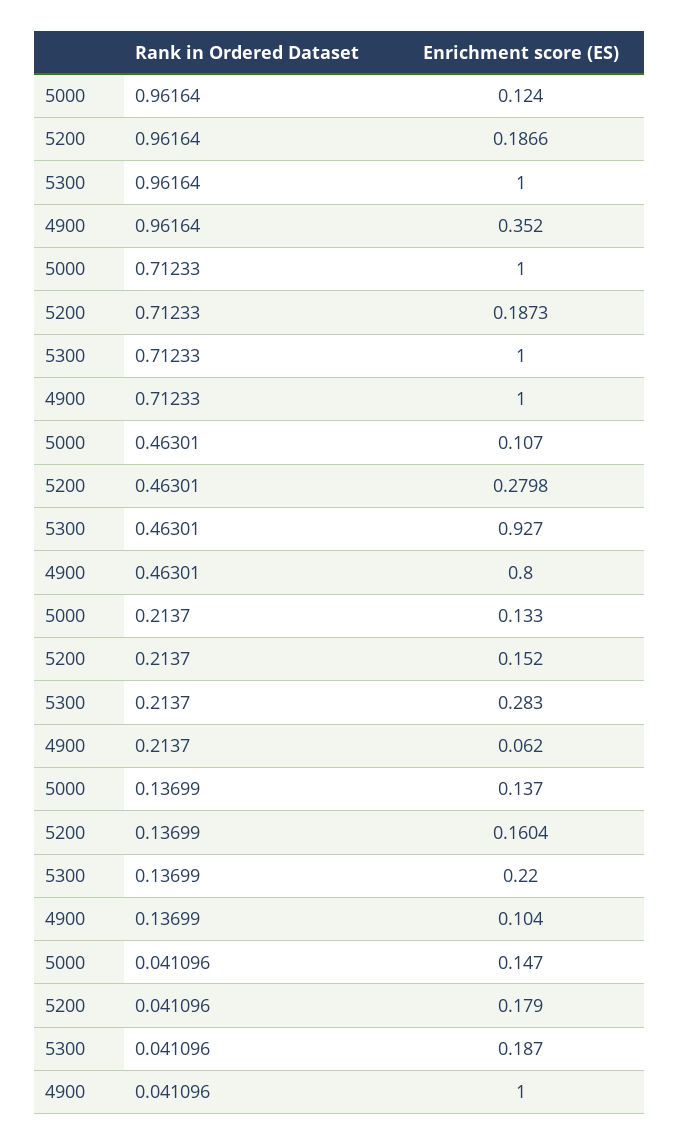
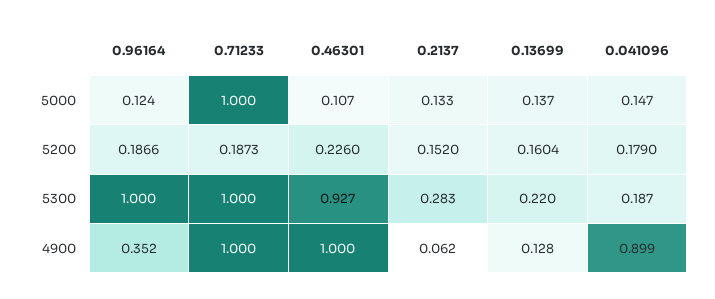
  {
    "5000": {
      "0.96164": 0.124,
      "0.71233": 1,
      "0.46301": 0.107,
      "0.2137": 0.133,
      "0.13699": 0.137,
      "0.041096": 0.147
    },
    "5200": {
      "0.96164": 0.1866,
      "0.71233": 0.1873,
-     "0.46301": 0.2798,
+     "0.46301": 0.226,
      "0.2137": 0.152,
      "0.13699": 0.1604,
      "0.041096": 0.179
    },
    "5300": {
      "0.96164": 1,
      "0.71233": 1,
      "0.46301": 0.927,
      "0.2137": 0.283,
      "0.13699": 0.22,
      "0.041096": 0.187
    },
    "4900": {
      "0.96164": 0.352,
      "0.71233": 1,
-     "0.46301": 0.8,
+     "0.46301": 1,
      "0.2137": 0.062,
-     "0.13699": 0.104,
+     "0.13699": 0.128,
-     "0.041096": 1
+     "0.041096": 0.899
    }
  }

